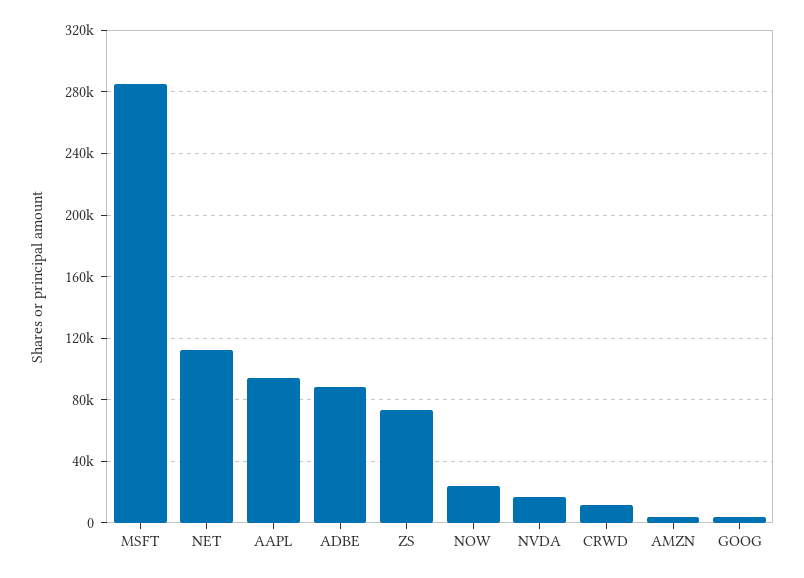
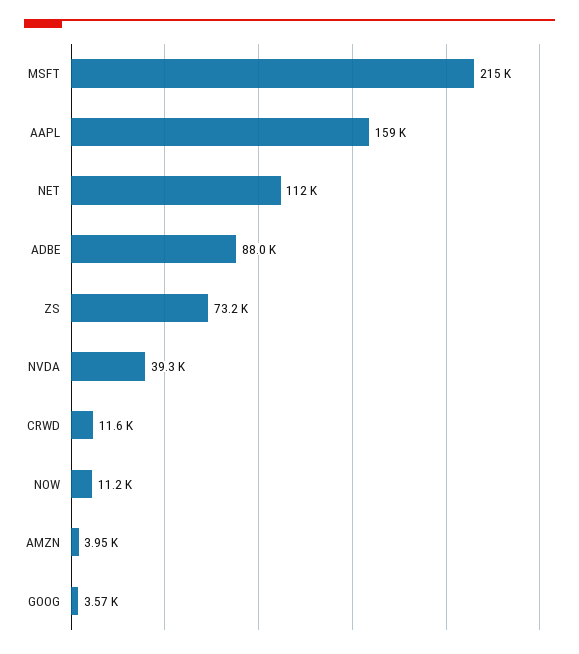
  {
-   "MSFT": 285000,
+   "MSFT": 215000,
    "NET": 112000,
-   "AAPL": 95000,
+   "AAPL": 159000,
    "ADBE": 88000,
    "ZS": 73200,
-   "NOW": 25000,
+   "NOW": 11200,
-   "NVDA": 15000,
+   "NVDA": 39300,
    "CRWD": 11600,
    "AMZN": 3950,
    "GOOG": 3570
  }

